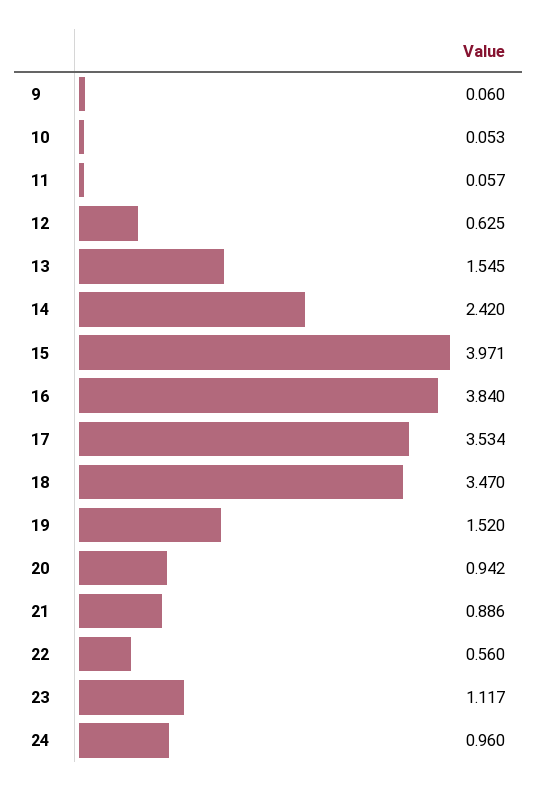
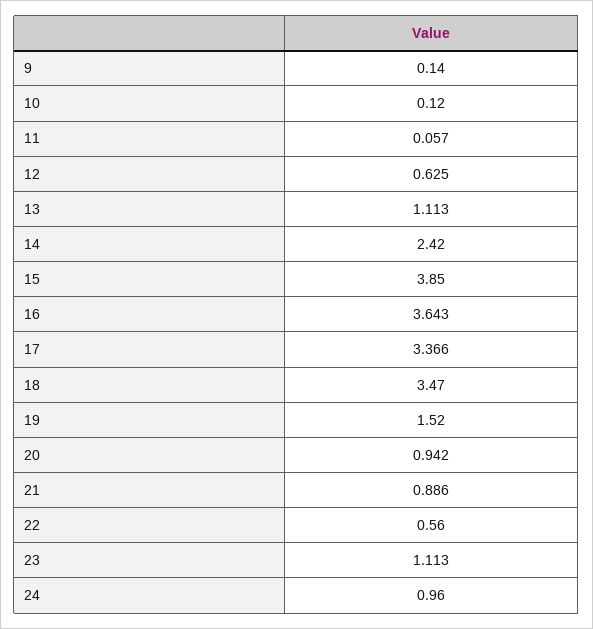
  {
-   "9": 0.06,
+   "9": 0.14,
-   "10": 0.053,
+   "10": 0.12,
    "11": 0.057,
    "12": 0.625,
-   "13": 1.545,
+   "13": 1.113,
    "14": 2.42,
-   "15": 3.971,
+   "15": 3.85,
-   "16": 3.84,
+   "16": 3.643,
-   "17": 3.534,
+   "17": 3.366,
    "18": 3.47,
    "19": 1.52,
    "20": 0.942,
    "21": 0.886,
    "22": 0.56,
-   "23": 1.117,
+   "23": 1.113,
    "24": 0.96
  }

